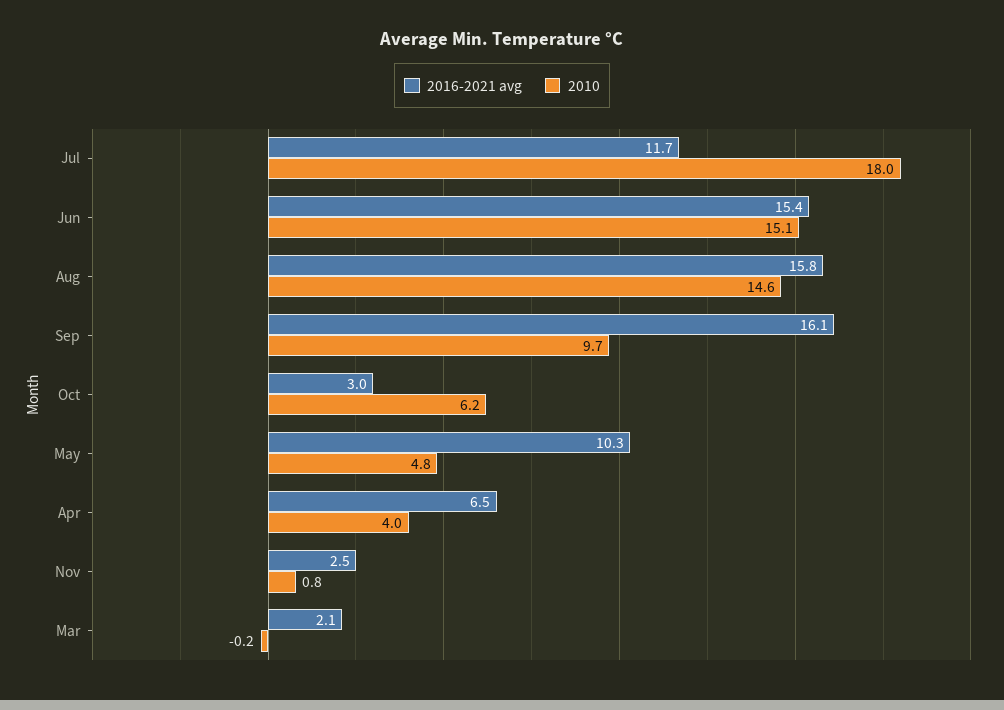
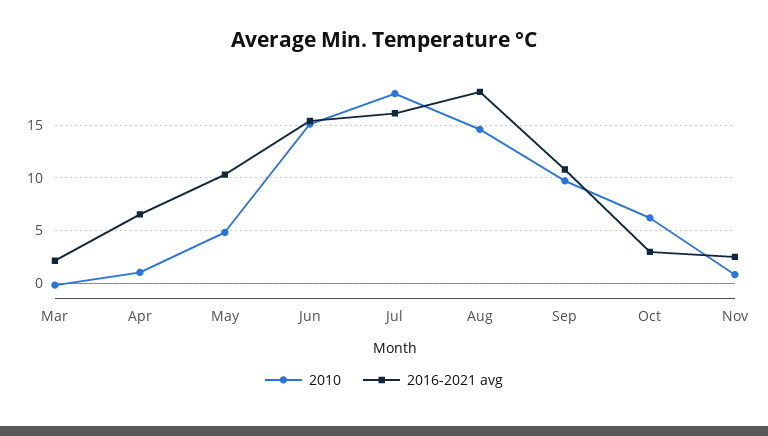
  {
    "2016-2021 avg": {
-     "Jul": 11.7,
+     "Jul": 16,
      "Jun": 15.4,
-     "Aug": 15.8,
+     "Aug": 18,
-     "Sep": 16.1,
+     "Sep": 11,
      "Oct": 3,
      "May": 10.3,
      "Apr": 6.5,
      "Nov": 2.5,
      "Mar": 2.1
    },
    "2010": {
      "Jul": 18,
      "Jun": 15.1,
      "Aug": 14.6,
      "Sep": 9.7,
      "Oct": 6.2,
      "May": 4.8,
-     "Apr": 4,
+     "Apr": 1,
      "Nov": 0.8,
      "Mar": -0.2
    }
  }

